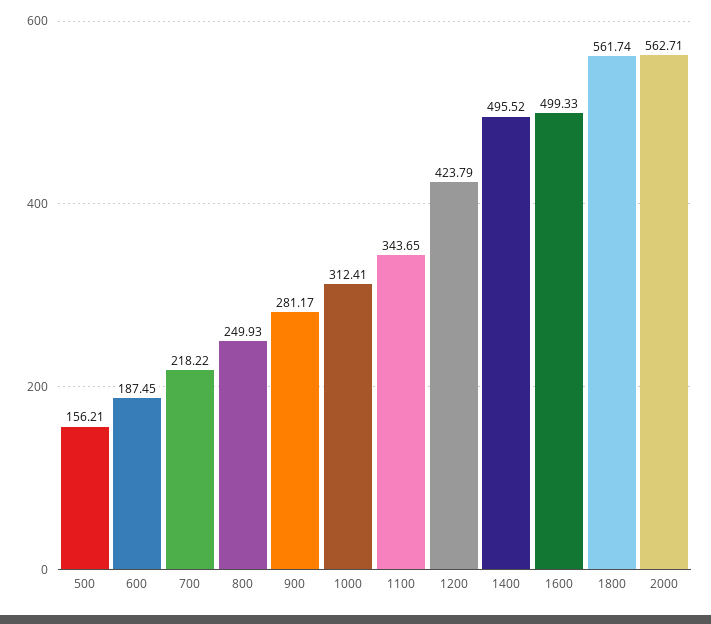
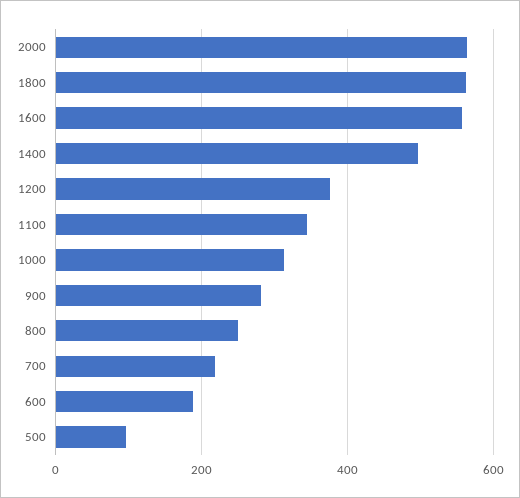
  {
-   "500": 156.21,
+   "500": 100,
    "600": 187.45,
    "700": 218.22,
    "800": 249.93,
    "900": 281.17,
    "1000": 312.41,
    "1100": 343.65,
-   "1200": 423.79,
+   "1200": 380,
    "1400": 495.52,
-   "1600": 499.33,
+   "1600": 560,
    "1800": 561.74,
    "2000": 562.71
  }

